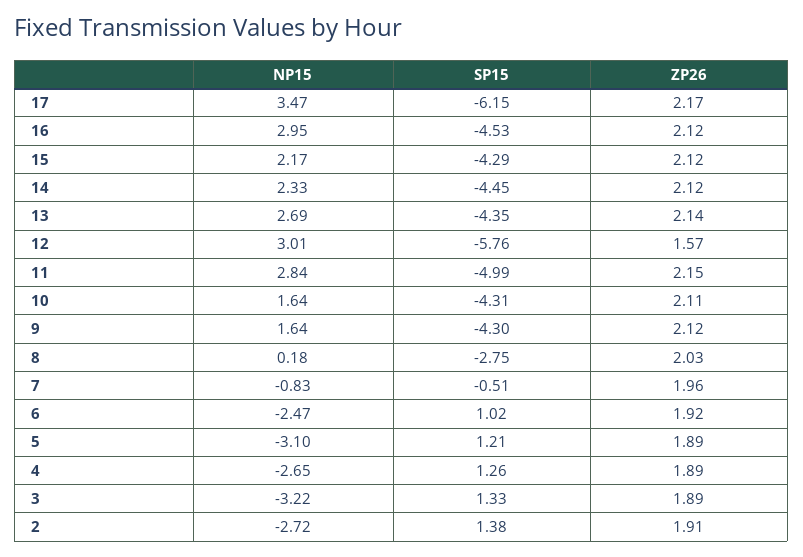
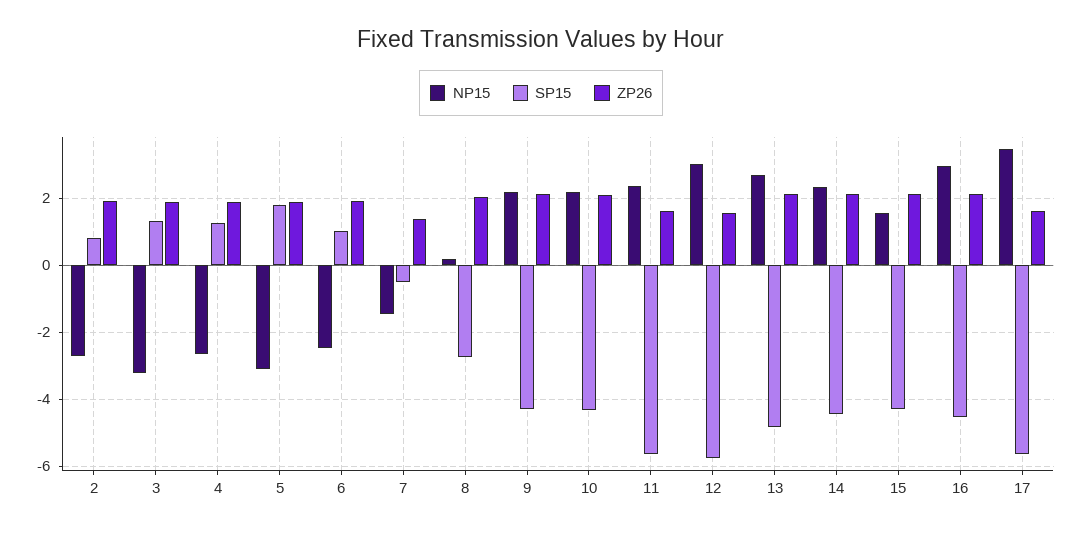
  {
    "NP15": {
      "17": 3.47,
      "16": 2.95,
-     "15": 2.17,
+     "15": 1.6,
      "14": 2.33,
      "13": 2.69,
      "12": 3.01,
-     "11": 2.84,
+     "11": 2.4,
-     "10": 1.64,
+     "10": 2.2,
-     "9": 1.64,
+     "9": 2.2,
      "8": 0.18,
-     "7": -0.83,
+     "7": -1.4,
      "6": -2.47,
      "5": -3.1,
      "4": -2.65,
      "3": -3.22,
      "2": -2.72
    },
    "SP15": {
-     "17": -6.15,
+     "17": -5.6,
      "16": -4.53,
      "15": -4.29,
      "14": -4.45,
-     "13": -4.35,
+     "13": -4.8,
      "12": -5.76,
-     "11": -4.99,
+     "11": -5.6,
      "10": -4.31,
      "9": -4.3,
      "8": -2.75,
      "7": -0.51,
      "6": 1.02,
-     "5": 1.21,
+     "5": 1.8,
      "4": 1.26,
      "3": 1.33,
-     "2": 1.38
+     "2": 0.8
    },
    "ZP26": {
-     "17": 2.17,
+     "17": 1.6,
      "16": 2.12,
      "15": 2.12,
      "14": 2.12,
      "13": 2.14,
      "12": 1.57,
-     "11": 2.15,
+     "11": 1.6,
      "10": 2.11,
      "9": 2.12,
      "8": 2.03,
-     "7": 1.96,
+     "7": 1.4,
      "6": 1.92,
      "5": 1.89,
      "4": 1.89,
      "3": 1.89,
      "2": 1.91
    }
  }

